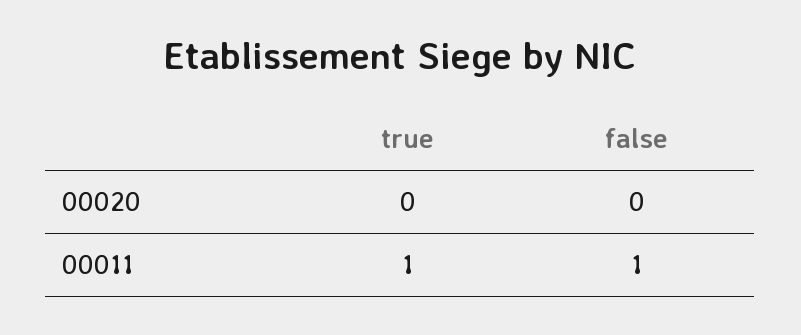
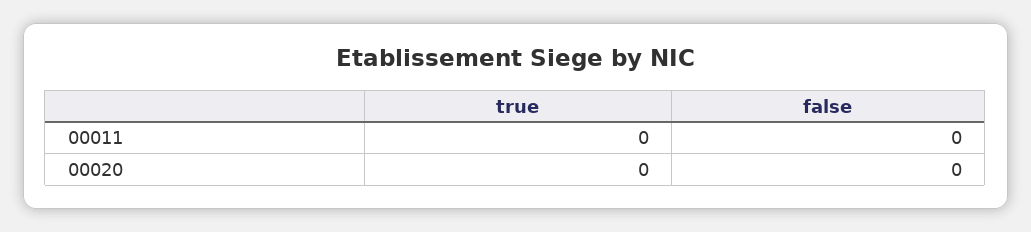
  {
    "true": {
      "00020": 0,
-     "00011": 1
+     "00011": 0
    },
    "false": {
      "00020": 0,
-     "00011": 1
+     "00011": 0
    }
  }

